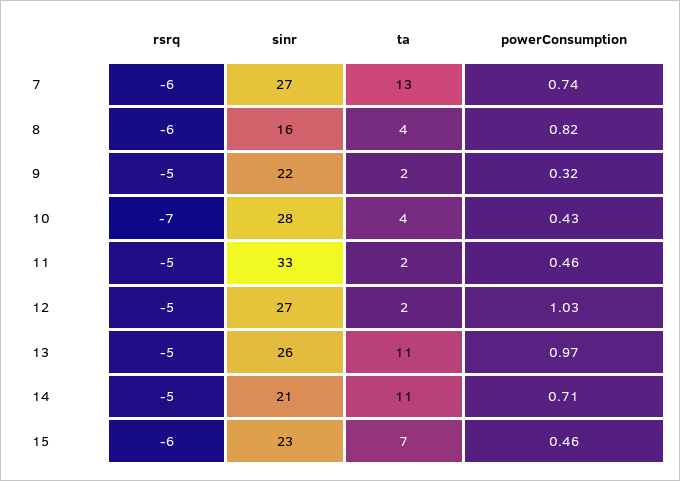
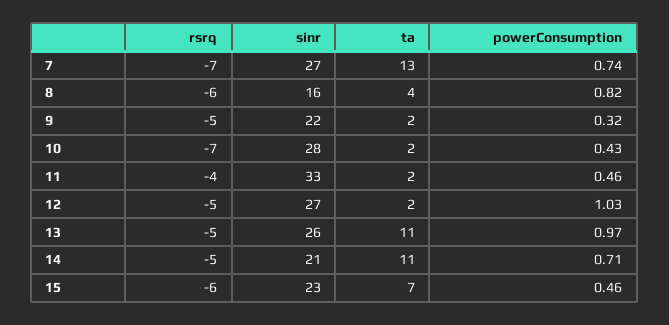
  {
    "rsrq": {
-     "7": -6,
+     "7": -7,
      "8": -6,
      "9": -5,
      "10": -7,
-     "11": -5,
+     "11": -4,
      "12": -5,
      "13": -5,
      "14": -5,
      "15": -6
    },
    "sinr": {
      "7": 27,
      "8": 16,
      "9": 22,
      "10": 28,
      "11": 33,
      "12": 27,
      "13": 26,
      "14": 21,
      "15": 23
    },
    "ta": {
      "7": 13,
      "8": 4,
      "9": 2,
-     "10": 4,
+     "10": 2,
      "11": 2,
      "12": 2,
      "13": 11,
      "14": 11,
      "15": 7
    },
    "powerConsumption": {
      "7": 0.74,
      "8": 0.82,
      "9": 0.32,
      "10": 0.43,
      "11": 0.46,
      "12": 1.03,
      "13": 0.97,
      "14": 0.71,
      "15": 0.46
    }
  }

